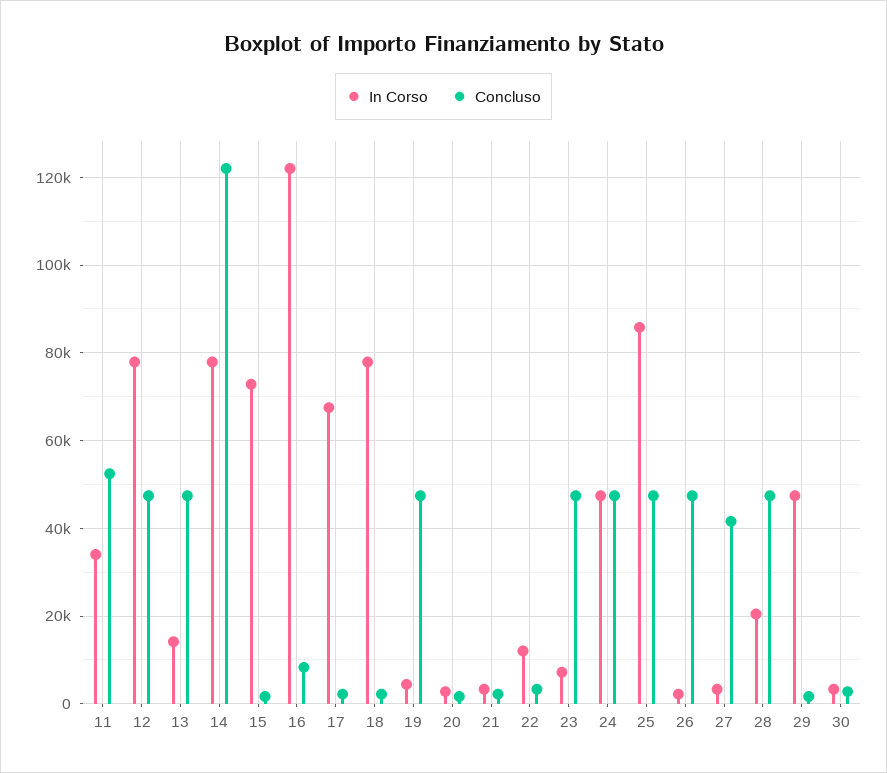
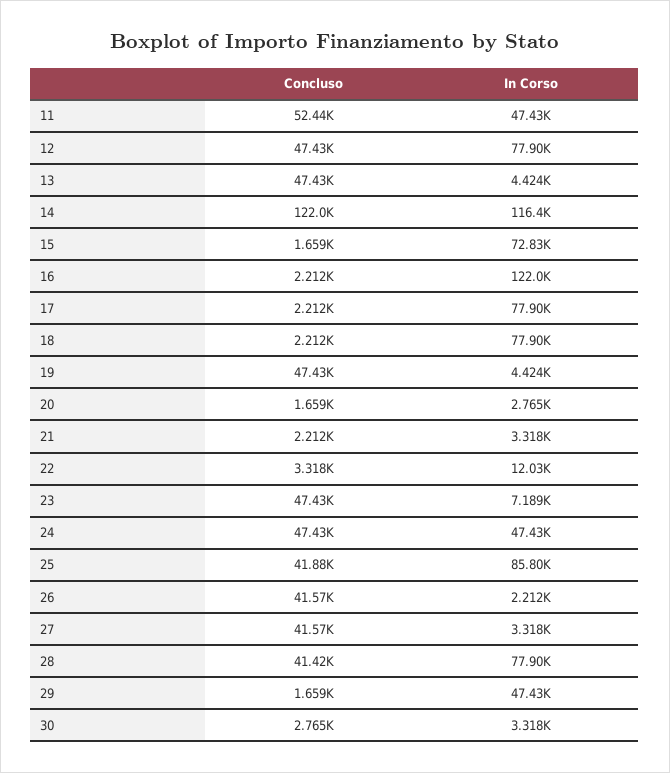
  {
    "In Corso": {
-     "11": 34000,
+     "11": 47430,
      "12": 77900,
-     "13": 14000,
+     "13": 4424,
-     "14": 78000,
+     "14": 116400,
      "15": 72830,
      "16": 122000,
-     "17": 68000,
+     "17": 77900,
      "18": 77900,
      "19": 4424,
      "20": 2765,
      "21": 3318,
      "22": 12030,
      "23": 7189,
      "24": 47430,
      "25": 85800,
      "26": 2212,
      "27": 3318,
-     "28": 20000,
+     "28": 77900,
      "29": 47430,
      "30": 3318
    },
    "Concluso": {
      "11": 52440,
      "12": 47430,
      "13": 47430,
      "14": 122000,
      "15": 1659,
-     "16": 8000,
+     "16": 2212,
      "17": 2212,
      "18": 2212,
      "19": 47430,
      "20": 1659,
      "21": 2212,
      "22": 3318,
      "23": 47430,
      "24": 47430,
-     "25": 48000,
+     "25": 41880,
-     "26": 48000,
+     "26": 41570,
      "27": 41570,
-     "28": 48000,
+     "28": 41420,
      "29": 1659,
      "30": 2765
    }
  }

